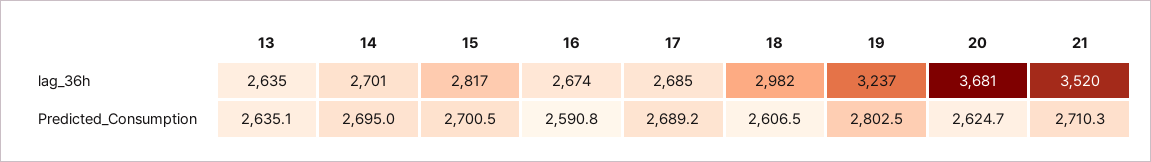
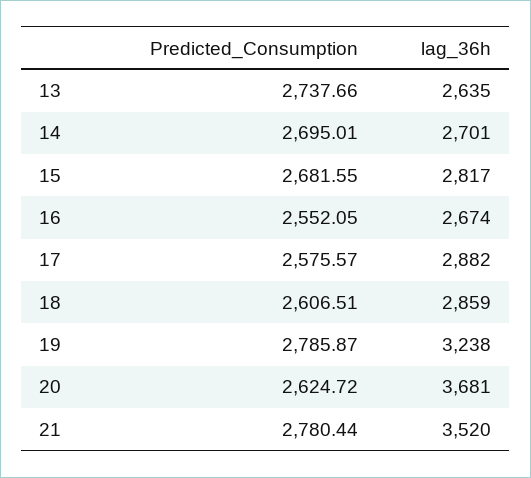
  {
    "13": {
      "lag_36h": 2635,
-     "Predicted_Consumption": 2635.1
+     "Predicted_Consumption": 2737.66
    },
    "14": {
      "lag_36h": 2701,
      "Predicted_Consumption": 2695.01
    },
    "15": {
      "lag_36h": 2817,
-     "Predicted_Consumption": 2700.5
+     "Predicted_Consumption": 2681.55
    },
    "16": {
      "lag_36h": 2674,
-     "Predicted_Consumption": 2590.8
+     "Predicted_Consumption": 2552.05
    },
    "17": {
-     "lag_36h": 2685,
+     "lag_36h": 2882,
-     "Predicted_Consumption": 2689.2
+     "Predicted_Consumption": 2575.57
    },
    "18": {
-     "lag_36h": 2982,
+     "lag_36h": 2859,
      "Predicted_Consumption": 2606.51
    },
    "19": {
-     "lag_36h": 3237,
+     "lag_36h": 3238,
-     "Predicted_Consumption": 2802.5
+     "Predicted_Consumption": 2785.87
    },
    "20": {
      "lag_36h": 3681,
      "Predicted_Consumption": 2624.72
    },
    "21": {
      "lag_36h": 3520,
-     "Predicted_Consumption": 2710.3
+     "Predicted_Consumption": 2780.44
    }
  }

